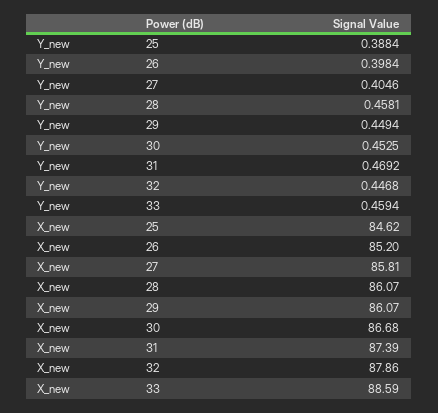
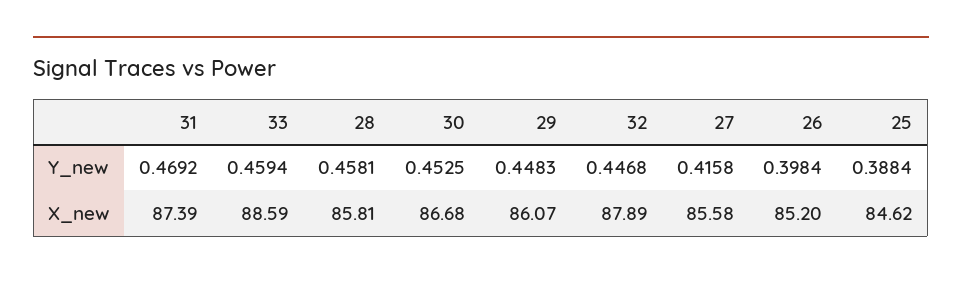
  {
    "Y_new": {
      "25": 0.3884,
      "26": 0.3984,
-     "27": 0.4046,
+     "27": 0.4158,
      "28": 0.4581,
-     "29": 0.4494,
+     "29": 0.4483,
      "30": 0.4525,
      "31": 0.4692,
      "32": 0.4468,
      "33": 0.4594
    },
    "X_new": {
      "25": 84.62,
      "26": 85.2,
-     "27": 85.81,
+     "27": 85.58,
-     "28": 86.07,
+     "28": 85.81,
      "29": 86.07,
      "30": 86.68,
      "31": 87.39,
-     "32": 87.86,
+     "32": 87.89,
      "33": 88.59
    }
  }

